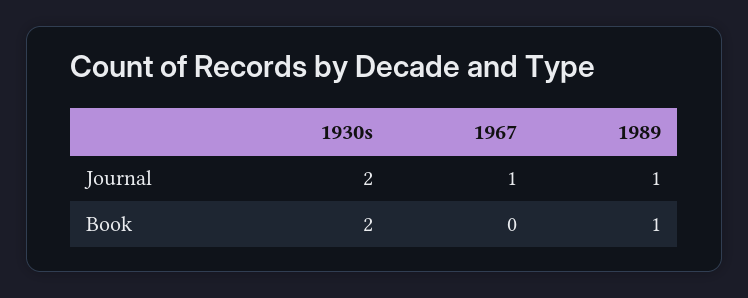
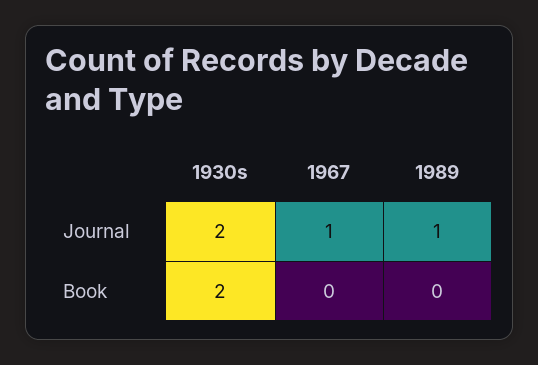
  {
    "1930s": {
      "Journal": 2,
      "Book": 2
    },
    "1967": {
      "Journal": 1,
      "Book": 0
    },
    "1989": {
      "Journal": 1,
-     "Book": 1
+     "Book": 0
    }
  }

